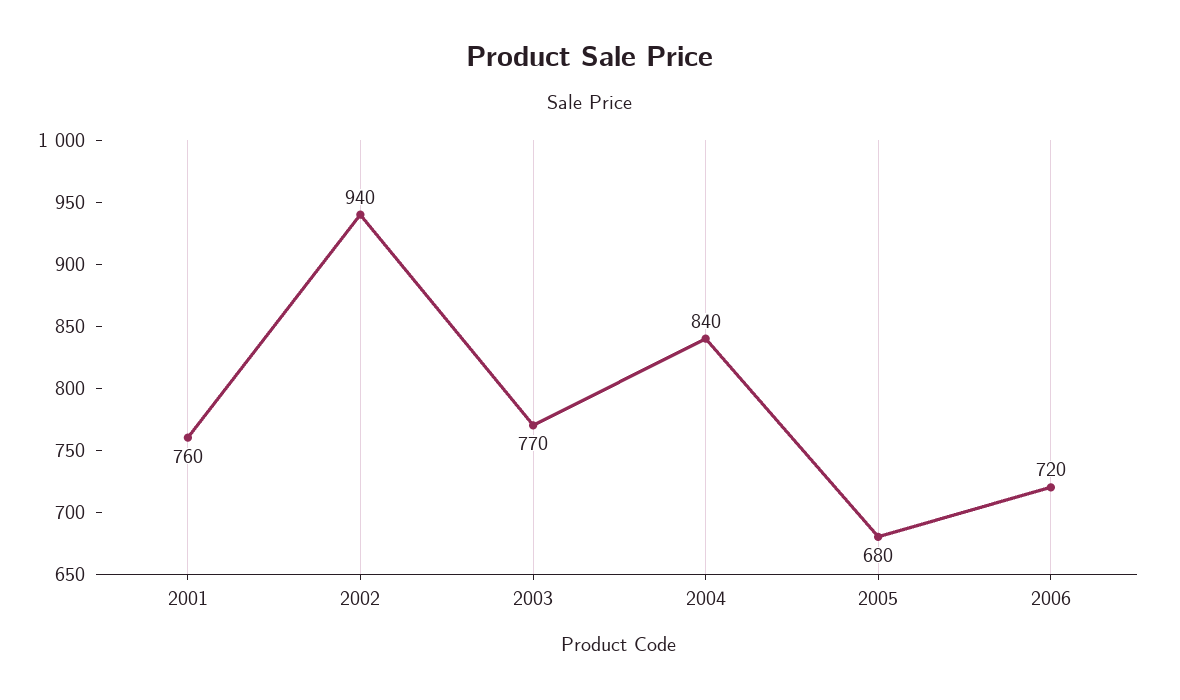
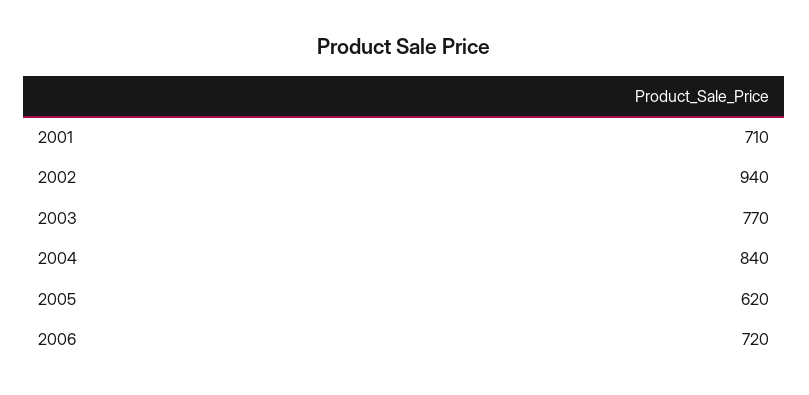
  {
-   "2001": 760,
+   "2001": 710,
    "2002": 940,
    "2003": 770,
    "2004": 840,
-   "2005": 680,
+   "2005": 620,
    "2006": 720
  }

